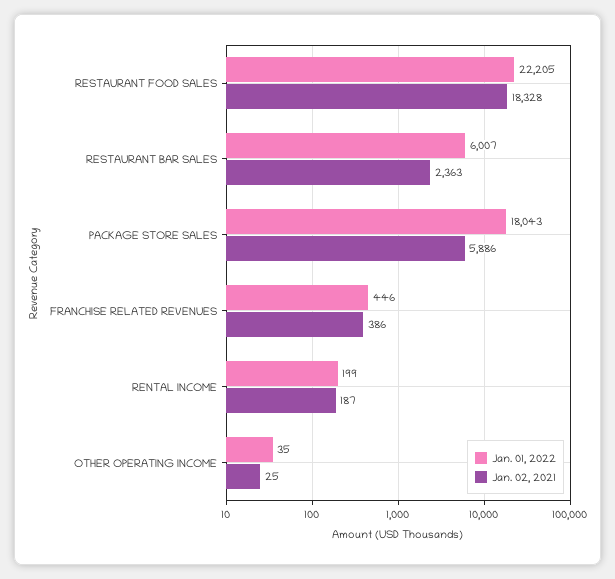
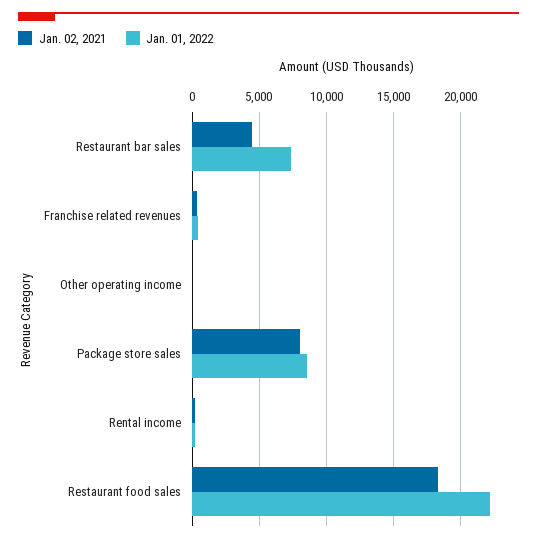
  {
    "Jan. 01, 2022": {
      "RESTAURANT FOOD SALES": 22205,
-     "RESTAURANT BAR SALES": 6007,
+     "RESTAURANT BAR SALES": 7500,
-     "PACKAGE STORE SALES": 18043,
+     "PACKAGE STORE SALES": 8500,
      "FRANCHISE RELATED REVENUES": 446,
      "RENTAL INCOME": 199,
      "OTHER OPERATING INCOME": 35
    },
    "Jan. 02, 2021": {
      "RESTAURANT FOOD SALES": 18328,
-     "RESTAURANT BAR SALES": 2363,
+     "RESTAURANT BAR SALES": 4500,
-     "PACKAGE STORE SALES": 5886,
+     "PACKAGE STORE SALES": 8000,
      "FRANCHISE RELATED REVENUES": 386,
      "RENTAL INCOME": 187,
      "OTHER OPERATING INCOME": 25
    }
  }

